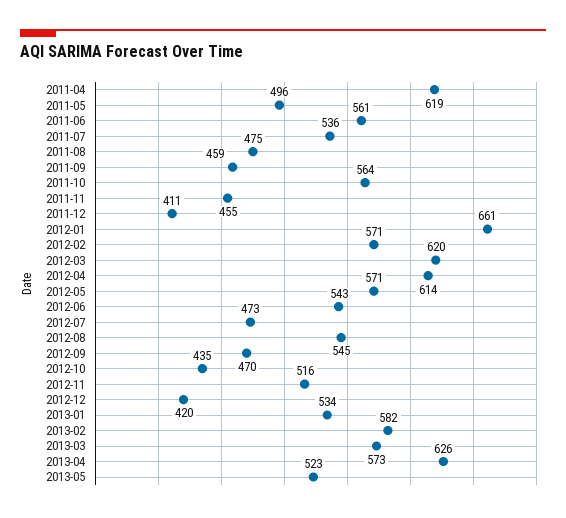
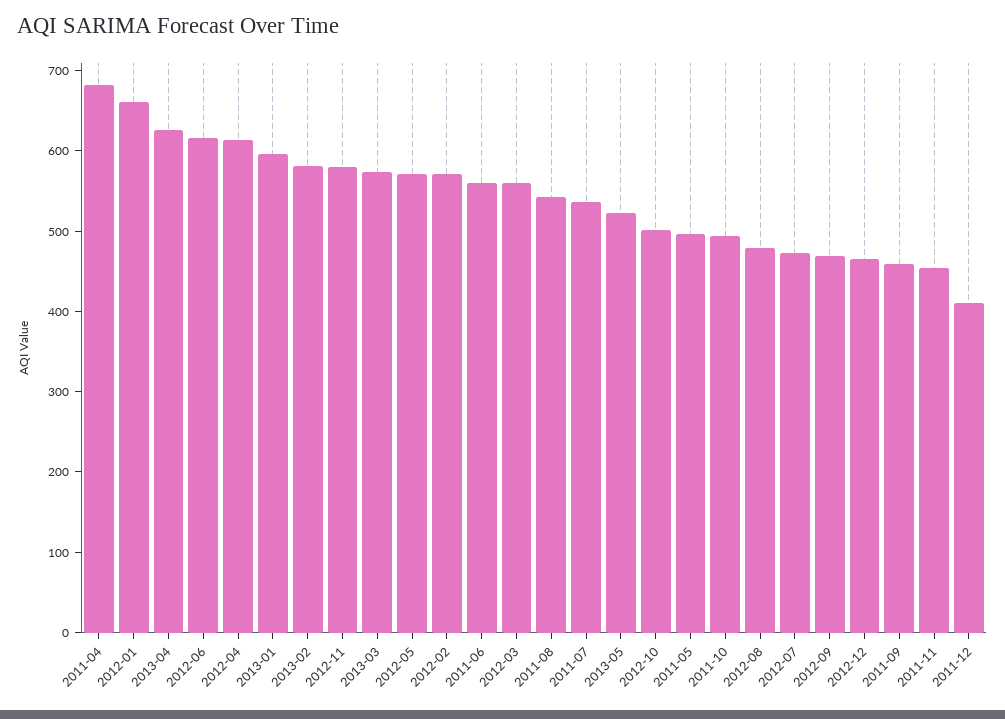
  {
-   "2011-04": 619,
+   "2011-04": 680,
    "2011-05": 496,
    "2011-06": 561,
    "2011-07": 536,
-   "2011-08": 475,
+   "2011-08": 540,
    "2011-09": 459,
-   "2011-10": 564,
+   "2011-10": 500,
    "2011-11": 455,
    "2011-12": 411,
    "2012-01": 661,
    "2012-02": 571,
-   "2012-03": 620,
+   "2012-03": 560,
    "2012-04": 614,
    "2012-05": 571,
-   "2012-06": 543,
+   "2012-06": 620,
    "2012-07": 473,
-   "2012-08": 545,
+   "2012-08": 480,
    "2012-09": 470,
-   "2012-10": 435,
+   "2012-10": 500,
-   "2012-11": 516,
+   "2012-11": 580,
-   "2012-12": 420,
+   "2012-12": 460,
-   "2013-01": 534,
+   "2013-01": 600,
    "2013-02": 582,
    "2013-03": 573,
    "2013-04": 626,
    "2013-05": 523
  }

